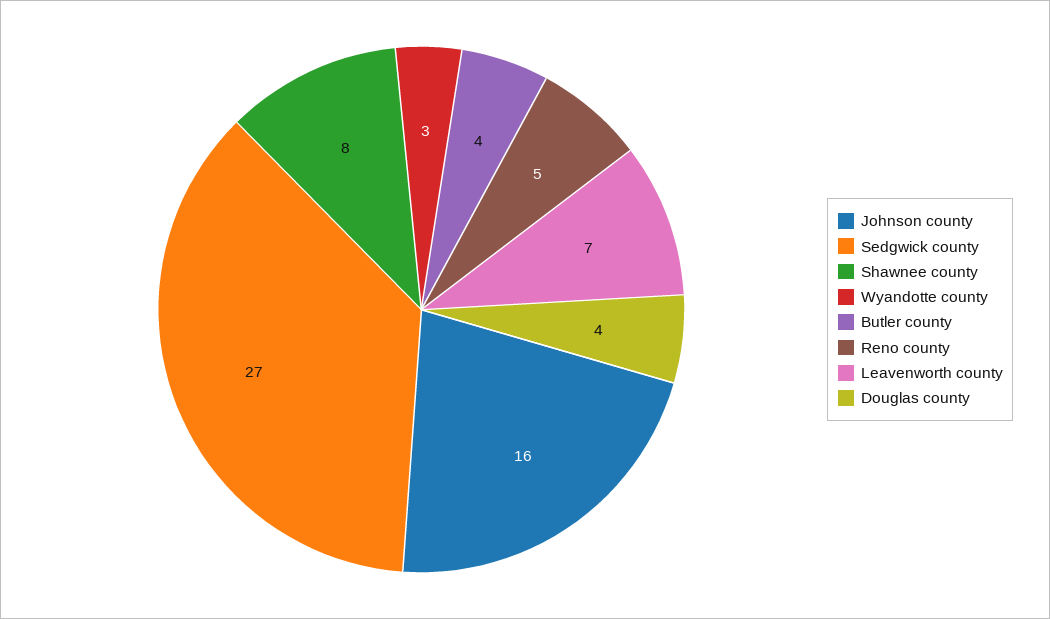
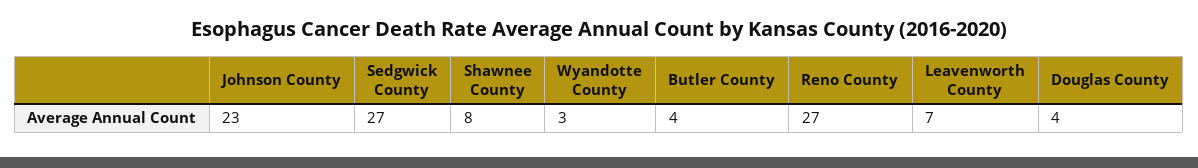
  {
-   "Johnson county": 16,
+   "Johnson county": 23,
    "Sedgwick county": 27,
    "Shawnee county": 8,
    "Wyandotte county": 3,
    "Butler county": 4,
-   "Reno county": 5,
+   "Reno county": 27,
    "Leavenworth county": 7,
    "Douglas county": 4
  }

